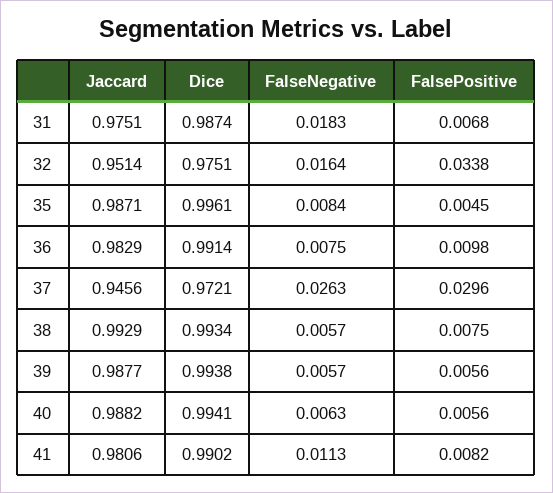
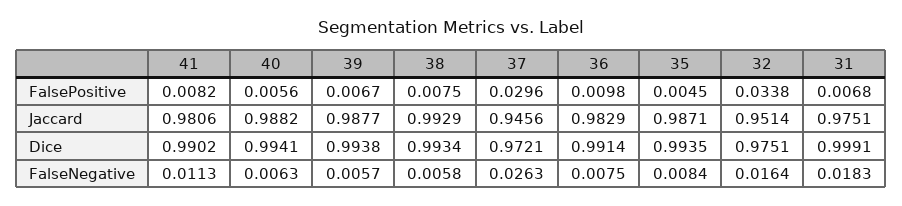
  {
    "Jaccard": {
      "31": 0.9751,
      "32": 0.9514,
      "35": 0.9871,
      "36": 0.9829,
      "37": 0.9456,
      "38": 0.9929,
      "39": 0.9877,
      "40": 0.9882,
      "41": 0.9806
    },
    "Dice": {
-     "31": 0.9874,
+     "31": 0.9991,
      "32": 0.9751,
-     "35": 0.9961,
+     "35": 0.9935,
      "36": 0.9914,
      "37": 0.9721,
      "38": 0.9934,
      "39": 0.9938,
      "40": 0.9941,
      "41": 0.9902
    },
    "FalseNegative": {
      "31": 0.0183,
      "32": 0.0164,
      "35": 0.0084,
      "36": 0.0075,
      "37": 0.0263,
-     "38": 0.0057,
+     "38": 0.0058,
      "39": 0.0057,
      "40": 0.0063,
      "41": 0.0113
    },
    "FalsePositive": {
      "31": 0.0068,
      "32": 0.0338,
      "35": 0.0045,
      "36": 0.0098,
      "37": 0.0296,
      "38": 0.0075,
-     "39": 0.0056,
+     "39": 0.0067,
      "40": 0.0056,
      "41": 0.0082
    }
  }

